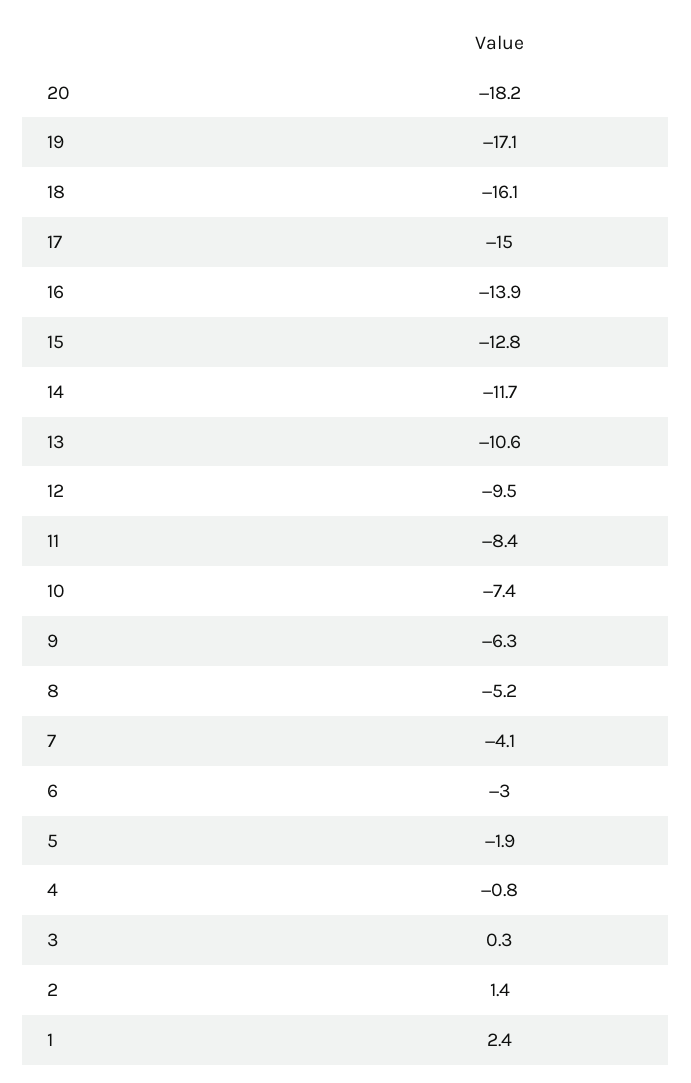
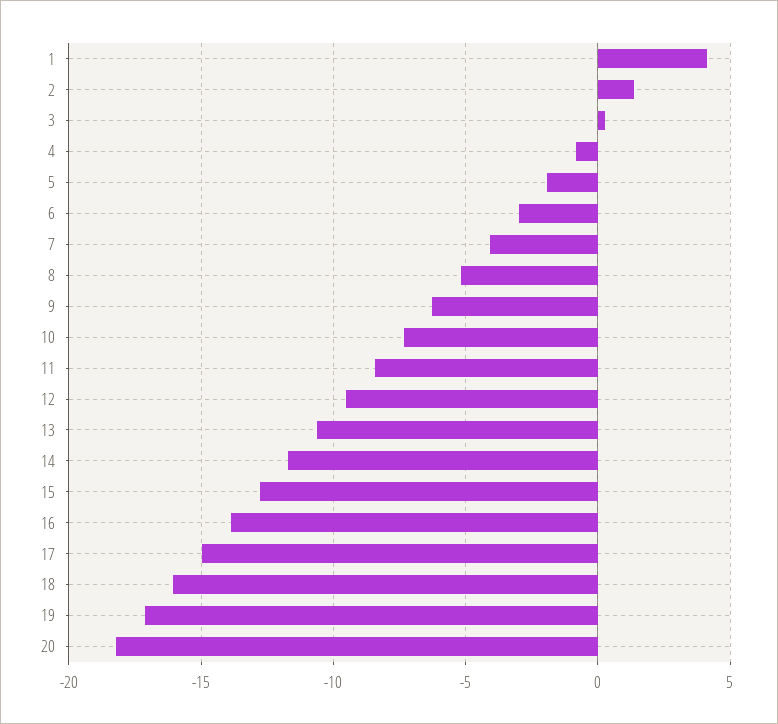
  {
    "20": -18.2,
    "19": -17.1,
    "18": -16.1,
    "17": -15,
    "16": -13.9,
    "15": -12.8,
    "14": -11.7,
    "13": -10.6,
    "12": -9.5,
    "11": -8.4,
    "10": -7.4,
    "9": -6.3,
    "8": -5.2,
    "7": -4.1,
    "6": -3,
    "5": -1.9,
    "4": -0.8,
    "3": 0.3,
    "2": 1.4,
-   "1": 2.4
+   "1": 4
  }

